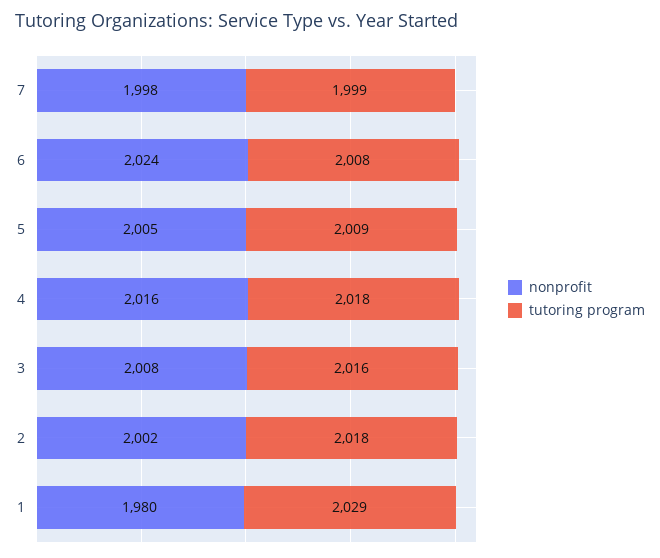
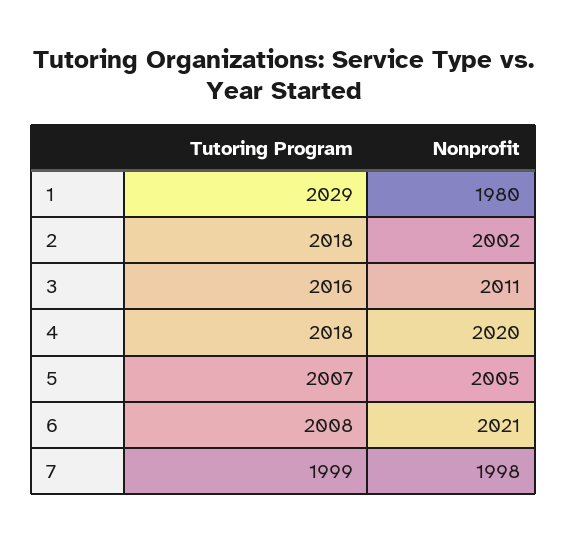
  {
    "nonprofit": {
      "7": 1998,
-     "6": 2024,
+     "6": 2021,
      "5": 2005,
-     "4": 2016,
+     "4": 2020,
-     "3": 2008,
+     "3": 2011,
      "2": 2002,
      "1": 1980
    },
    "tutoring program": {
      "7": 1999,
      "6": 2008,
-     "5": 2009,
+     "5": 2007,
      "4": 2018,
      "3": 2016,
      "2": 2018,
      "1": 2029
    }
  }

